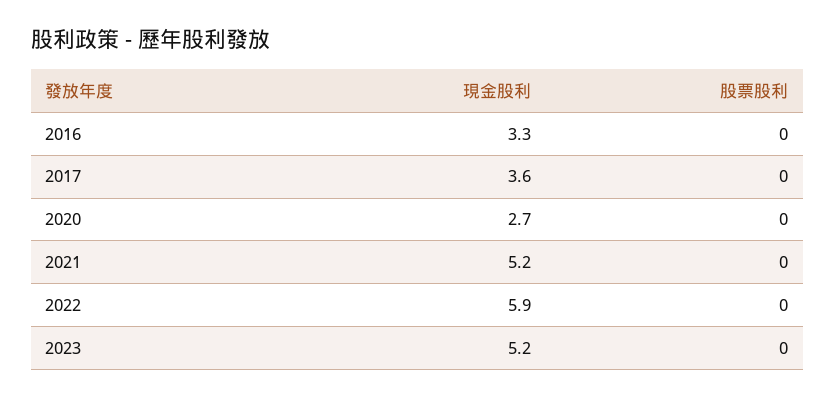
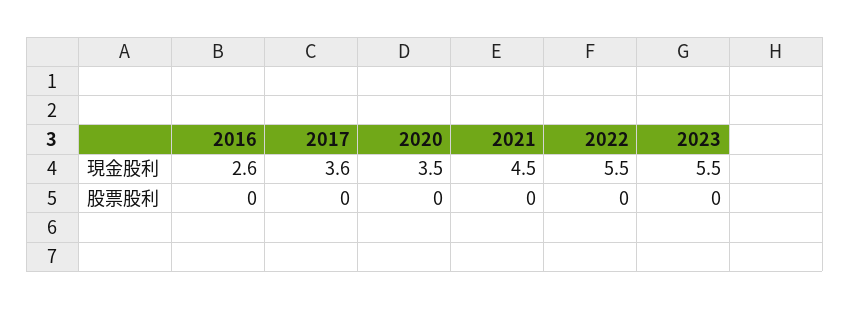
  {
    "現金股利": {
-     "2016": 3.3,
+     "2016": 2.6,
      "2017": 3.6,
-     "2020": 2.7,
+     "2020": 3.5,
-     "2021": 5.2,
+     "2021": 4.5,
-     "2022": 5.9,
+     "2022": 5.5,
-     "2023": 5.2
+     "2023": 5.5
    },
    "股票股利": {
      "2016": 0,
      "2017": 0,
      "2020": 0,
      "2021": 0,
      "2022": 0,
      "2023": 0
    }
  }

